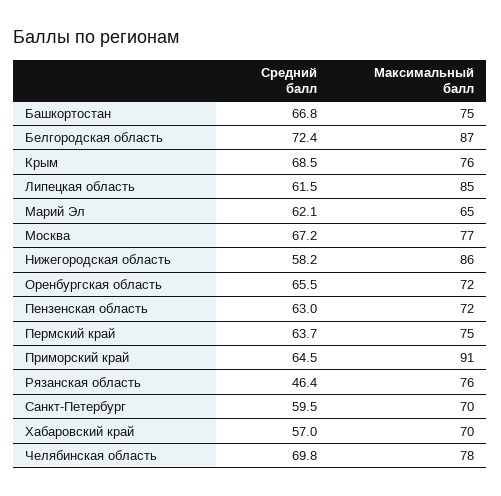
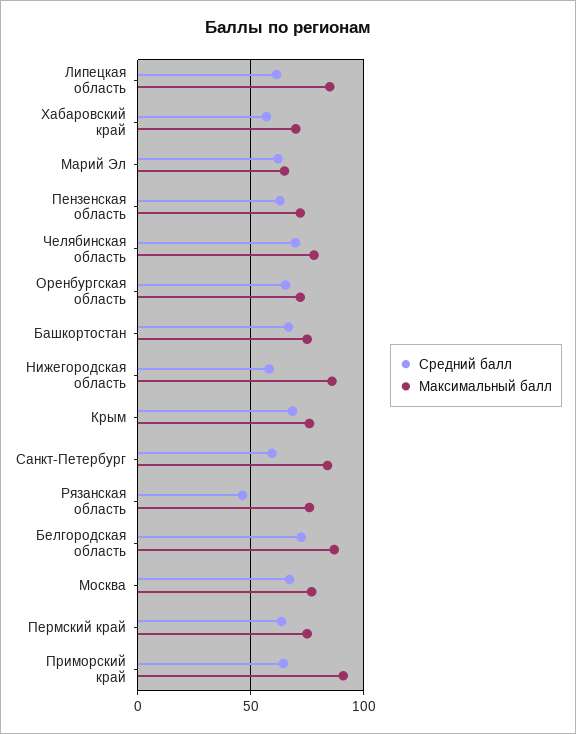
  {
    "Средний балл": {
      "Башкортостан": 66.8,
      "Белгородская область": 72.4,
      "Крым": 68.5,
      "Липецкая область": 61.5,
      "Марий Эл": 62.1,
      "Москва": 67.2,
      "Нижегородская область": 58.2,
      "Оренбургская область": 65.5,
      "Пензенская область": 63,
      "Пермский край": 63.7,
      "Приморский край": 64.5,
      "Рязанская область": 46.4,
      "Санкт-Петербург": 59.5,
      "Хабаровский край": 57,
      "Челябинская область": 69.8
    },
    "Максимальный балл": {
      "Башкортостан": 75,
      "Белгородская область": 87,
      "Крым": 76,
      "Липецкая область": 85,
      "Марий Эл": 65,
      "Москва": 77,
      "Нижегородская область": 86,
      "Оренбургская область": 72,
      "Пензенская область": 72,
      "Пермский край": 75,
      "Приморский край": 91,
      "Рязанская область": 76,
-     "Санкт-Петербург": 70,
+     "Санкт-Петербург": 85,
      "Хабаровский край": 70,
      "Челябинская область": 78
    }
  }

